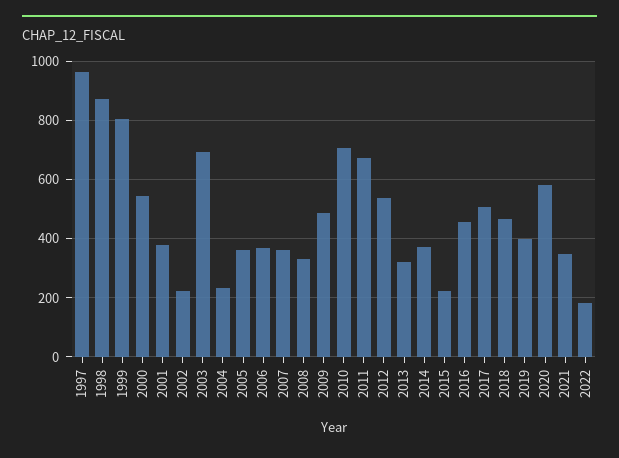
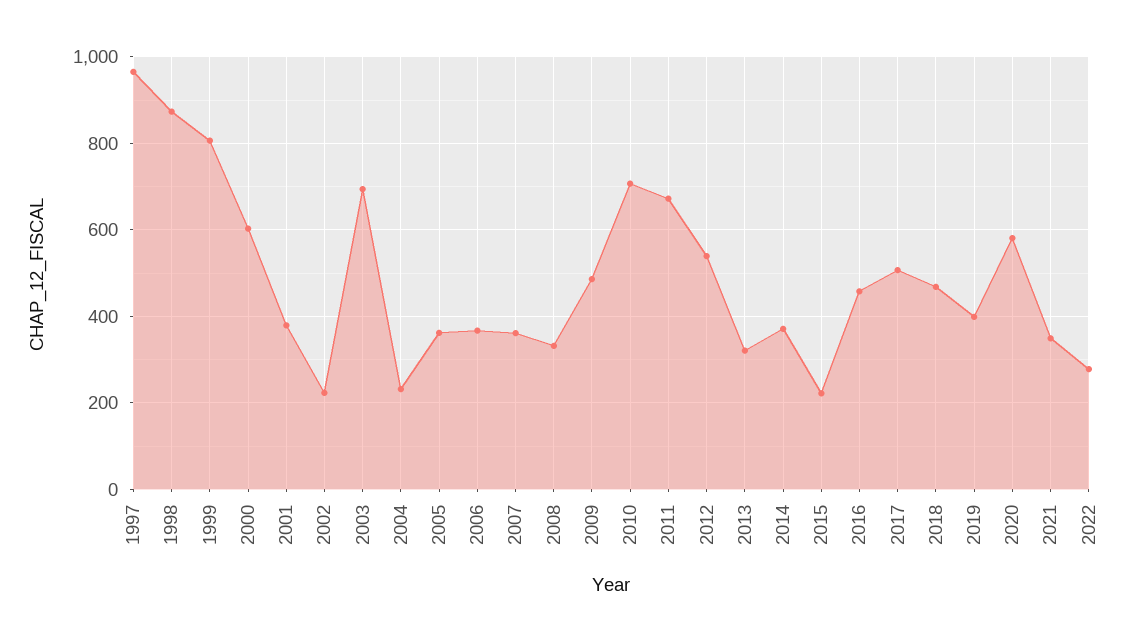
  {
    "1997": 960,
    "1998": 880,
    "1999": 800,
-   "2000": 550,
+   "2000": 600,
    "2001": 380,
    "2002": 220,
    "2003": 700,
    "2004": 240,
    "2005": 360,
    "2006": 360,
    "2007": 360,
    "2008": 340,
    "2009": 480,
    "2010": 700,
    "2011": 680,
    "2012": 540,
    "2013": 320,
    "2014": 380,
    "2015": 220,
    "2016": 460,
    "2017": 500,
    "2018": 460,
    "2019": 400,
    "2020": 580,
    "2021": 340,
-   "2022": 175
+   "2022": 280
  }

